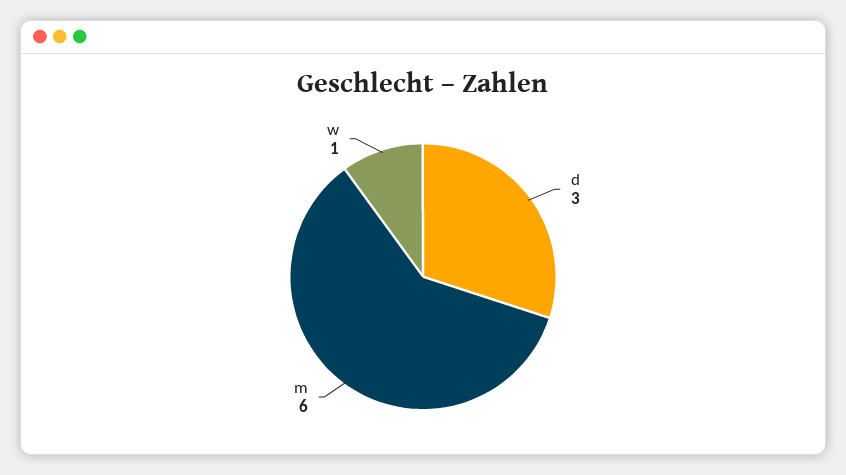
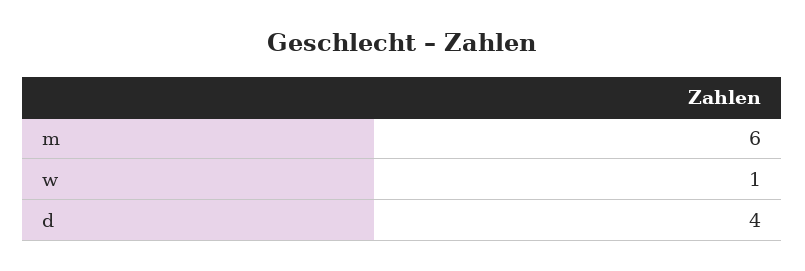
  {
-   "d": 3,
+   "d": 4,
    "m": 6,
    "w": 1
  }

